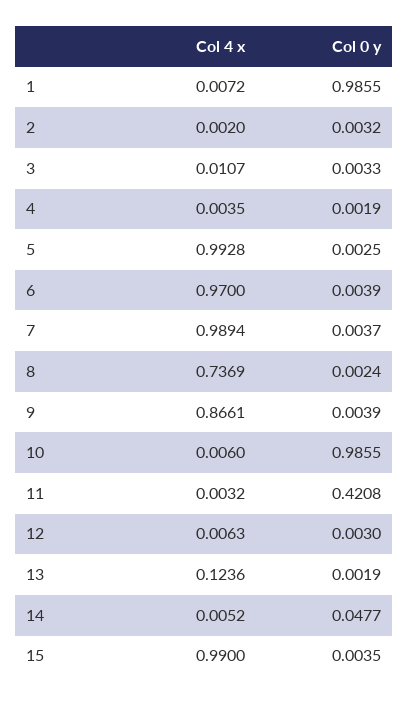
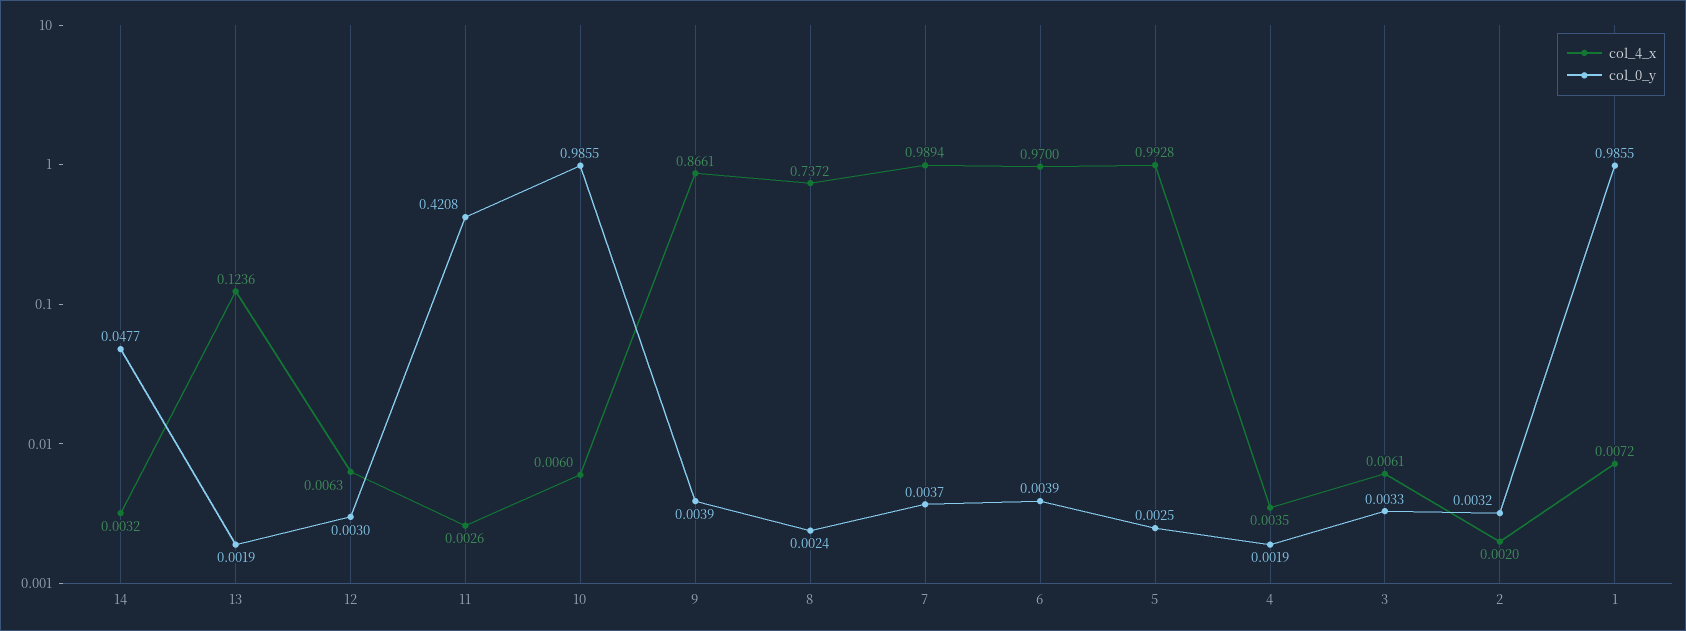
  {
    "Col 4 x": {
      "1": 0.0072,
      "2": 0.002,
-     "3": 0.0107,
+     "3": 0.0061,
      "4": 0.0035,
      "5": 0.9928,
      "6": 0.97,
      "7": 0.9894,
-     "8": 0.7369,
+     "8": 0.7372,
      "9": 0.8661,
      "10": 0.006,
-     "11": 0.0032,
+     "11": 0.0026,
      "12": 0.0063,
      "13": 0.1236,
-     "14": 0.0052,
+     "14": 0.0032
-     "15": 0.99
    },
    "Col 0 y": {
      "1": 0.9855,
      "2": 0.0032,
      "3": 0.0033,
      "4": 0.0019,
      "5": 0.0025,
      "6": 0.0039,
      "7": 0.0037,
      "8": 0.0024,
      "9": 0.0039,
      "10": 0.9855,
      "11": 0.4208,
      "12": 0.003,
      "13": 0.0019,
-     "14": 0.0477,
+     "14": 0.0477
-     "15": 0.0035
    }
  }

